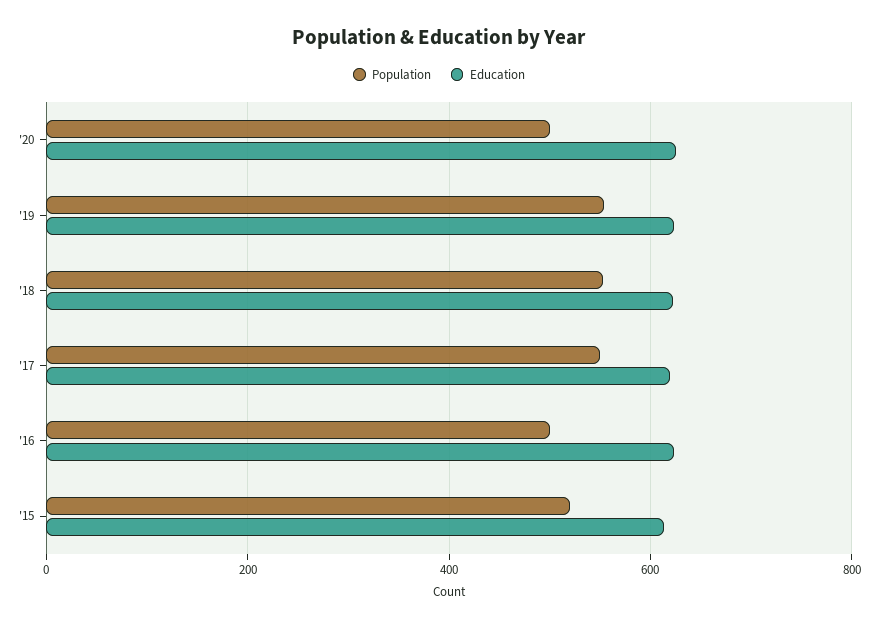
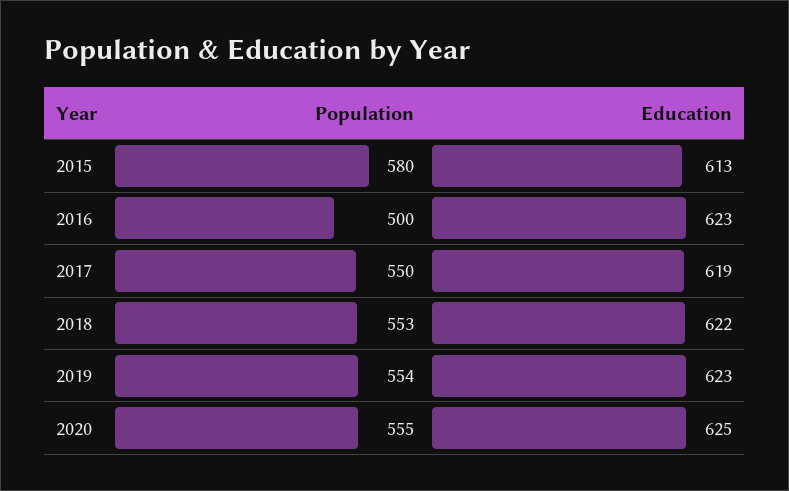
  {
    "Population": {
-     "'20": 500,
+     "'20": 555,
      "'19": 554,
      "'18": 553,
      "'17": 550,
      "'16": 500,
-     "'15": 520
+     "'15": 580
    },
    "Education": {
      "'20": 625,
      "'19": 623,
      "'18": 622,
      "'17": 619,
      "'16": 623,
      "'15": 613
    }
  }

